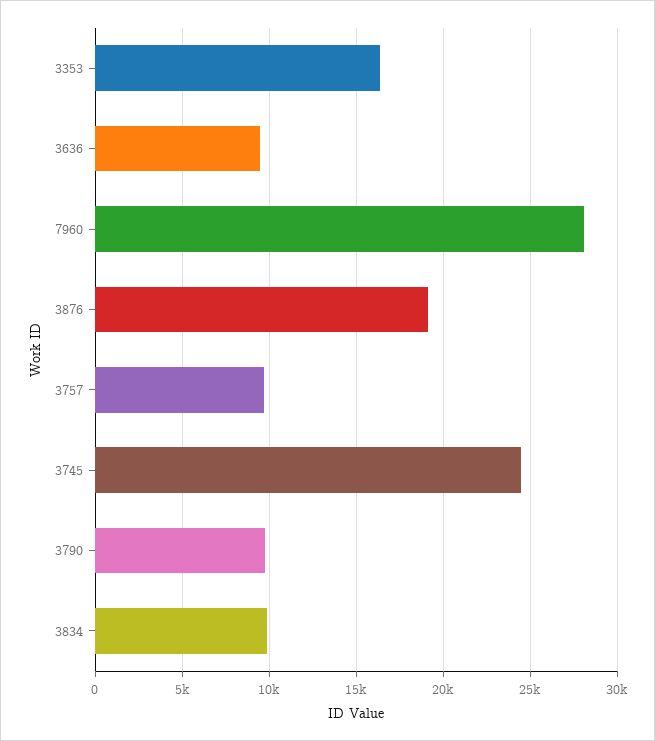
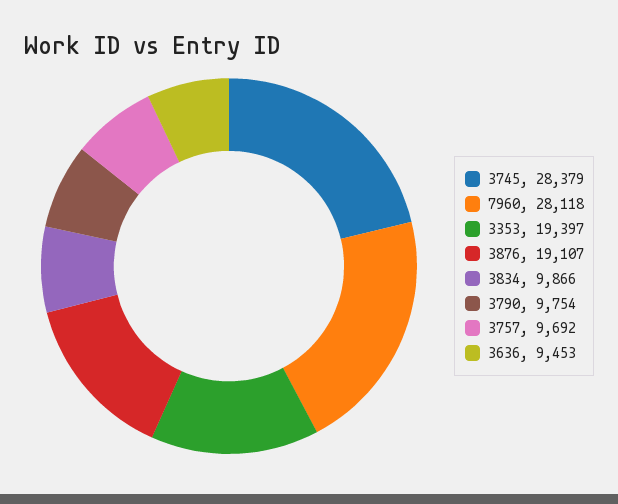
  {
-   "3353": 16500,
+   "3353": 19397,
    "3636": 9453,
    "7960": 28118,
    "3876": 19107,
    "3757": 9692,
-   "3745": 24500,
+   "3745": 28379,
    "3790": 9754,
    "3834": 9866
  }

